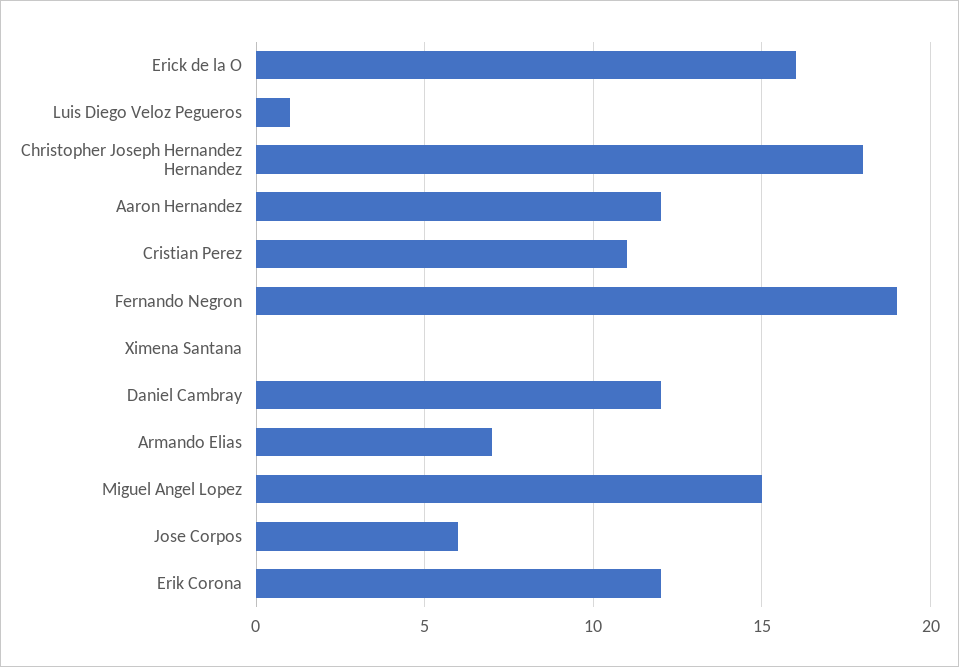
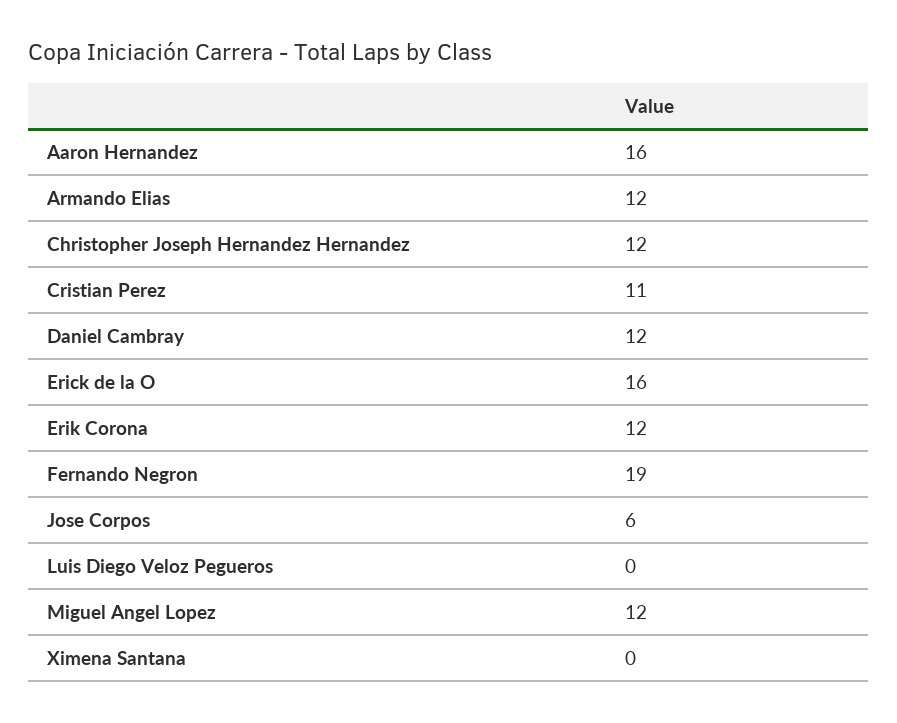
  {
    "Erick de la O": 16,
-   "Luis Diego Veloz Pegueros": 1,
+   "Luis Diego Veloz Pegueros": 0,
-   "Christopher Joseph Hernandez Hernandez": 18,
+   "Christopher Joseph Hernandez Hernandez": 12,
-   "Aaron Hernandez": 12,
+   "Aaron Hernandez": 16,
    "Cristian Perez": 11,
    "Fernando Negron": 19,
    "Ximena Santana": 0,
    "Daniel Cambray": 12,
-   "Armando Elias": 7,
+   "Armando Elias": 12,
-   "Miguel Angel Lopez": 15,
+   "Miguel Angel Lopez": 12,
    "Jose Corpos": 6,
    "Erik Corona": 12
  }

